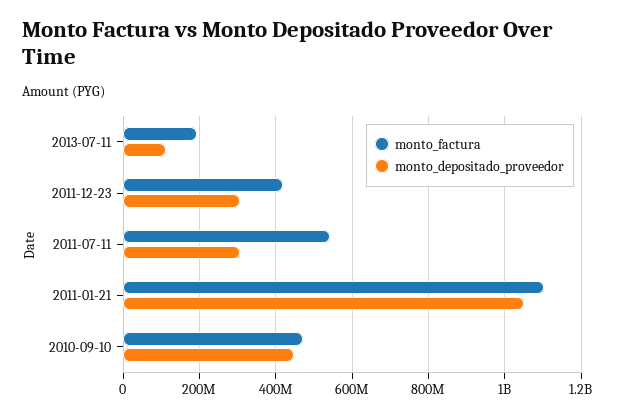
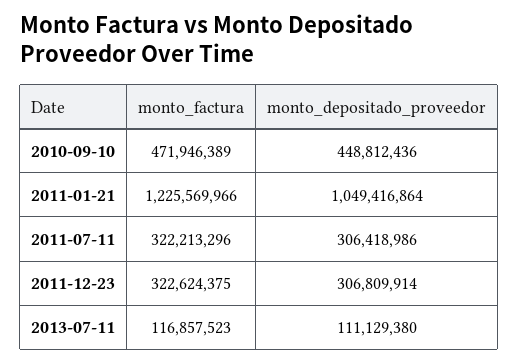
  {
    "monto_factura": {
-     "2013-07-11": 200000000,
+     "2013-07-11": 116857523,
-     "2011-12-23": 420000000,
+     "2011-12-23": 322624375,
-     "2011-07-11": 540000000,
+     "2011-07-11": 322213296,
-     "2011-01-21": 1100000000,
+     "2011-01-21": 1225569966,
      "2010-09-10": 471946389
    },
    "monto_depositado_proveedor": {
      "2013-07-11": 111129380,
      "2011-12-23": 306809914,
      "2011-07-11": 306418986,
      "2011-01-21": 1049416864,
      "2010-09-10": 448812436
    }
  }

